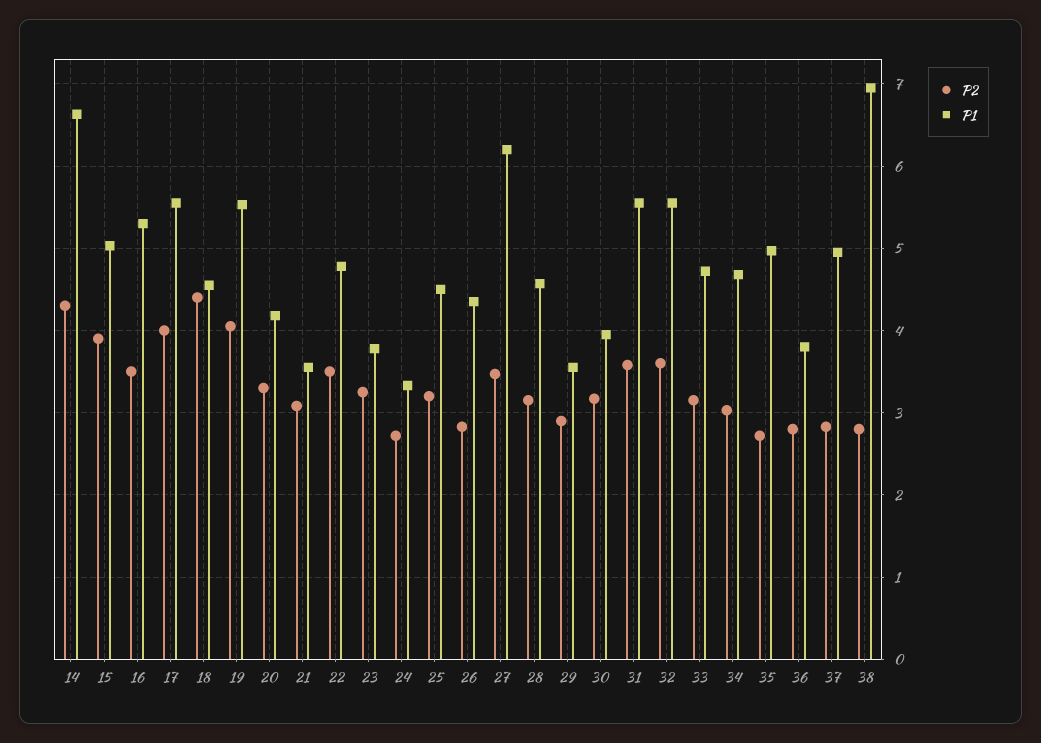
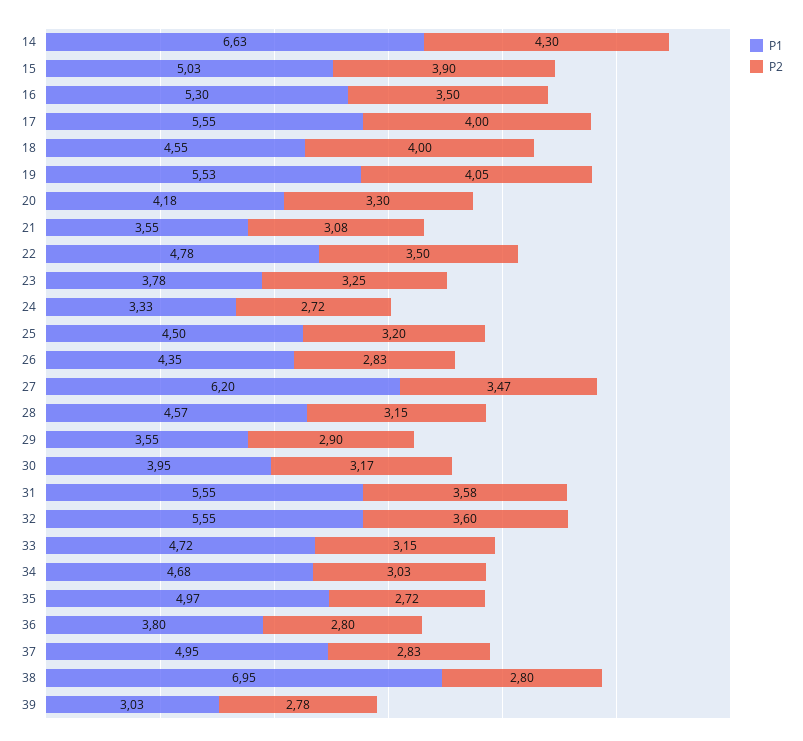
  {
    "P2": {
      "14": 4.3,
      "15": 3.9,
      "16": 3.5,
      "17": 4,
-     "18": 4.4,
+     "18": 4,
      "19": 4.05,
      "20": 3.3,
      "21": 3.08,
      "22": 3.5,
      "23": 3.25,
      "24": 2.72,
      "25": 3.2,
      "26": 2.83,
      "27": 3.47,
      "28": 3.15,
      "29": 2.9,
      "30": 3.17,
      "31": 3.58,
      "32": 3.6,
      "33": 3.15,
      "34": 3.03,
      "35": 2.72,
      "36": 2.8,
      "37": 2.83,
-     "38": 2.8
+     "38": 2.8,
+     "39": 2.78
    },
    "P1": {
      "14": 6.63,
      "15": 5.03,
      "16": 5.3,
      "17": 5.55,
      "18": 4.55,
      "19": 5.53,
      "20": 4.18,
      "21": 3.55,
      "22": 4.78,
      "23": 3.78,
      "24": 3.33,
      "25": 4.5,
      "26": 4.35,
      "27": 6.2,
      "28": 4.57,
      "29": 3.55,
      "30": 3.95,
      "31": 5.55,
      "32": 5.55,
      "33": 4.72,
      "34": 4.68,
      "35": 4.97,
      "36": 3.8,
      "37": 4.95,
-     "38": 6.95
+     "38": 6.95,
+     "39": 3.03
    }
  }

